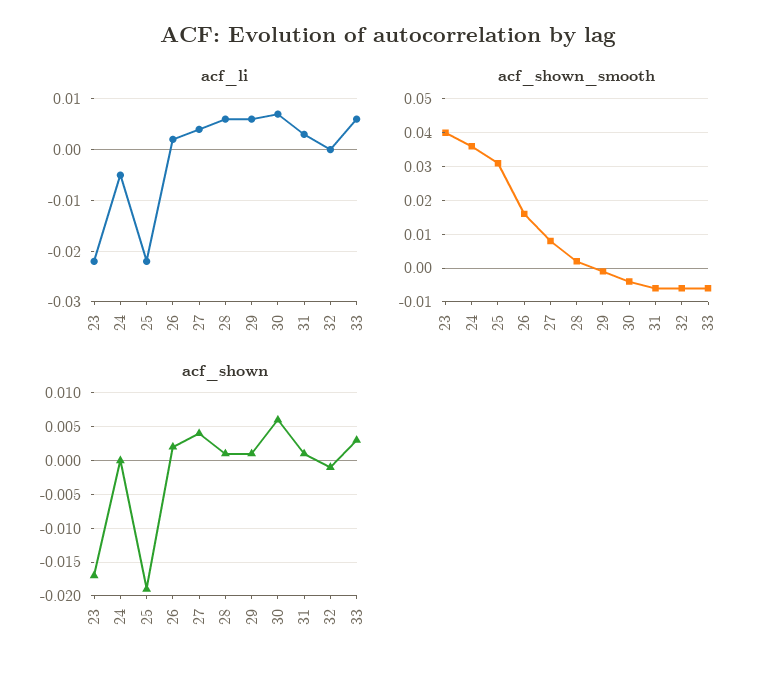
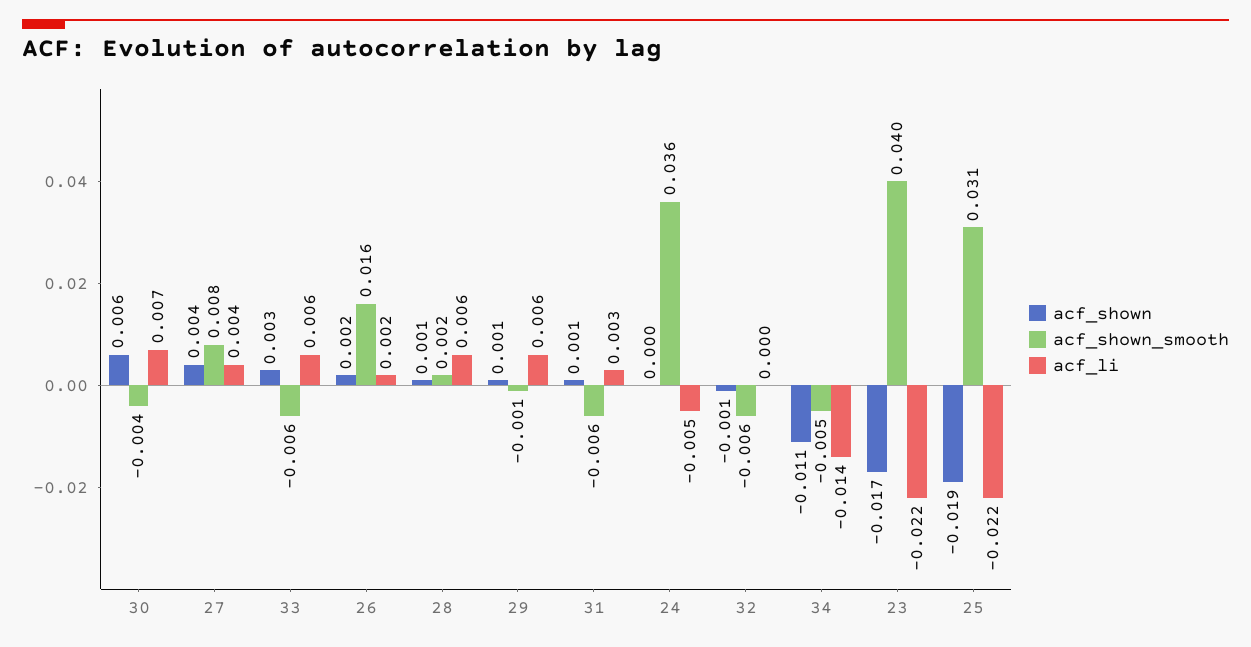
  {
    "acf_li": {
      "23": -0.022,
      "24": -0.005,
      "25": -0.022,
      "26": 0.002,
      "27": 0.004,
      "28": 0.006,
      "29": 0.006,
      "30": 0.007,
      "31": 0.003,
      "32": 0,
-     "33": 0.006
+     "33": 0.006,
+     "34": -0.014
    },
    "acf_shown_smooth": {
      "23": 0.04,
      "24": 0.036,
      "25": 0.031,
      "26": 0.016,
      "27": 0.008,
      "28": 0.002,
      "29": -0.001,
      "30": -0.004,
      "31": -0.006,
      "32": -0.006,
-     "33": -0.006
+     "33": -0.006,
+     "34": -0.005
    },
    "acf_shown": {
      "23": -0.017,
      "24": 0,
      "25": -0.019,
      "26": 0.002,
      "27": 0.004,
      "28": 0.001,
      "29": 0.001,
      "30": 0.006,
      "31": 0.001,
      "32": -0.001,
-     "33": 0.003
+     "33": 0.003,
+     "34": -0.011
    }
  }

